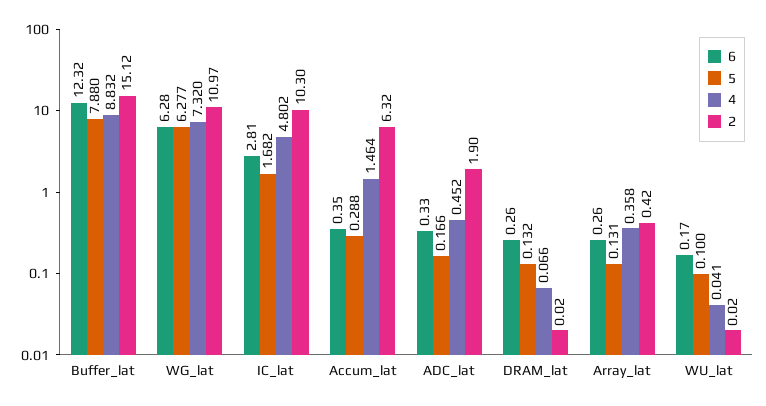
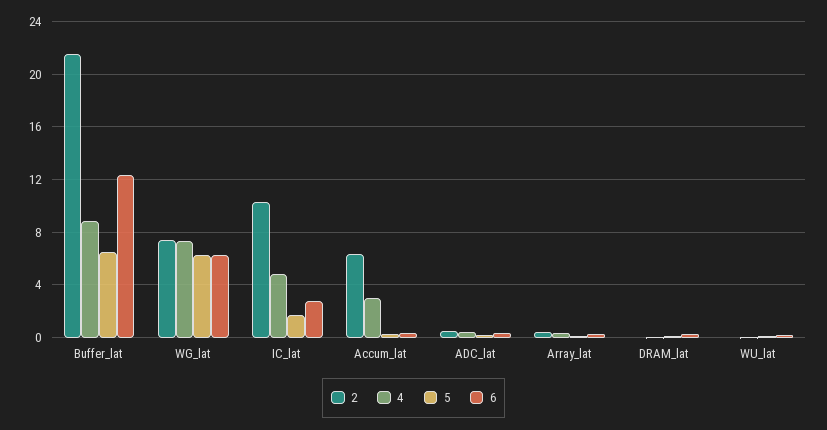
  {
    "6": {
      "Buffer_lat": 12.32,
      "WG_lat": 6.28,
      "IC_lat": 2.81,
      "Accum_lat": 0.35,
      "ADC_lat": 0.33,
      "DRAM_lat": 0.26,
      "Array_lat": 0.26,
      "WU_lat": 0.17
    },
    "5": {
-     "Buffer_lat": 7.88,
+     "Buffer_lat": 6.5,
      "WG_lat": 6.277,
      "IC_lat": 1.682,
      "Accum_lat": 0.288,
      "ADC_lat": 0.166,
      "DRAM_lat": 0.132,
      "Array_lat": 0.131,
      "WU_lat": 0.1
    },
    "4": {
      "Buffer_lat": 8.832,
      "WG_lat": 7.32,
      "IC_lat": 4.802,
-     "Accum_lat": 1.464,
+     "Accum_lat": 3,
      "ADC_lat": 0.452,
      "DRAM_lat": 0.066,
      "Array_lat": 0.358,
      "WU_lat": 0.041
    },
    "2": {
-     "Buffer_lat": 15.12,
+     "Buffer_lat": 21.5,
-     "WG_lat": 10.97,
+     "WG_lat": 7.5,
      "IC_lat": 10.3,
      "Accum_lat": 6.32,
-     "ADC_lat": 1.9,
+     "ADC_lat": 0.5,
      "DRAM_lat": 0.02,
      "Array_lat": 0.42,
      "WU_lat": 0.02
    }
  }

